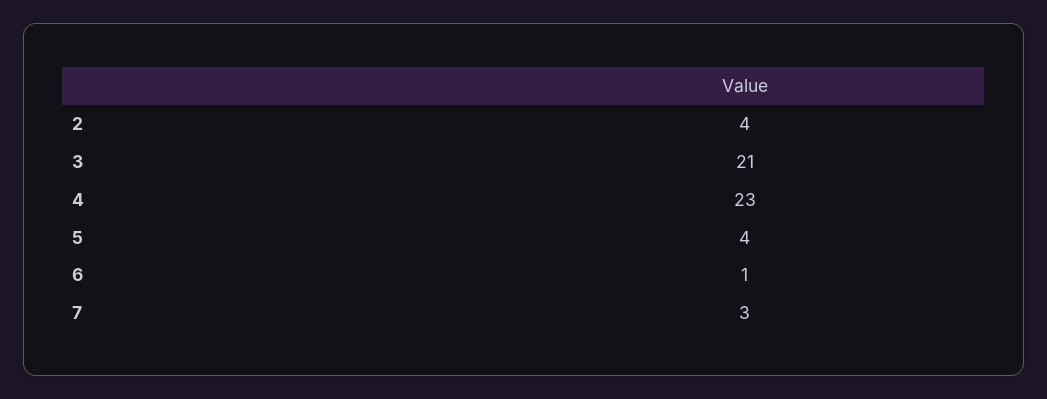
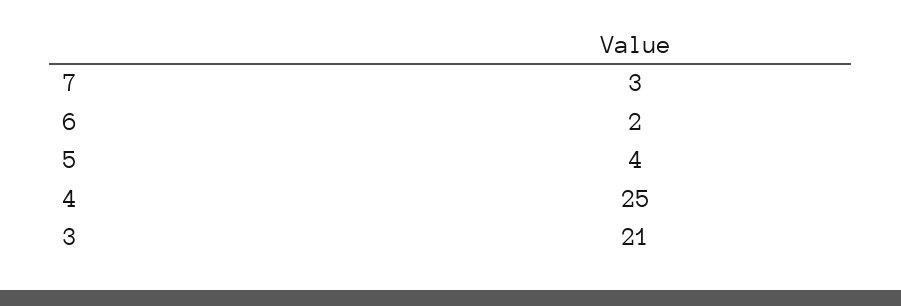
  {
-   "2": 4,
    "3": 21,
-   "4": 23,
+   "4": 25,
    "5": 4,
-   "6": 1,
+   "6": 2,
    "7": 3
  }

